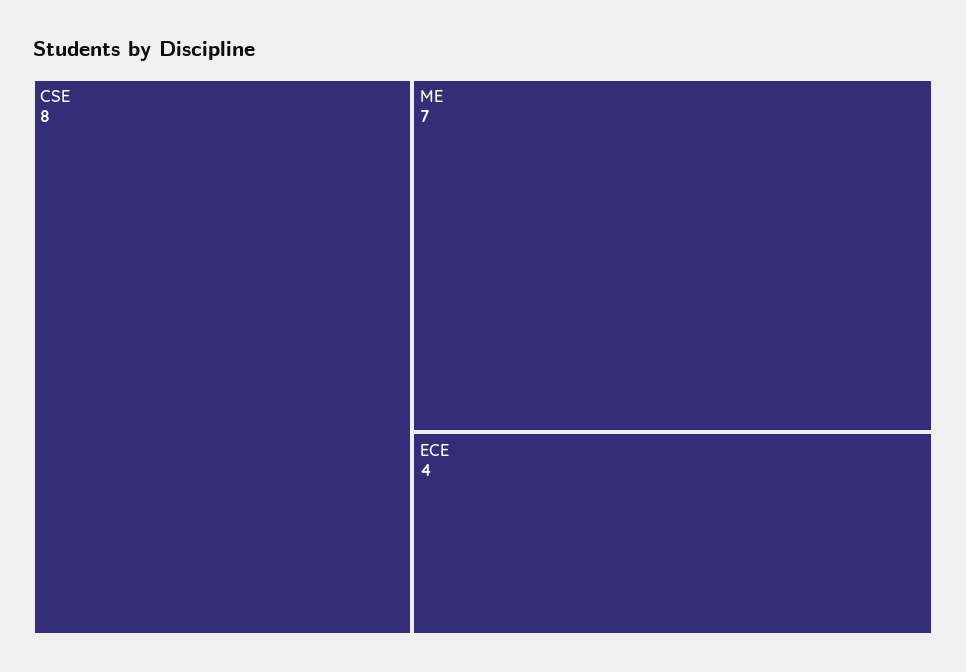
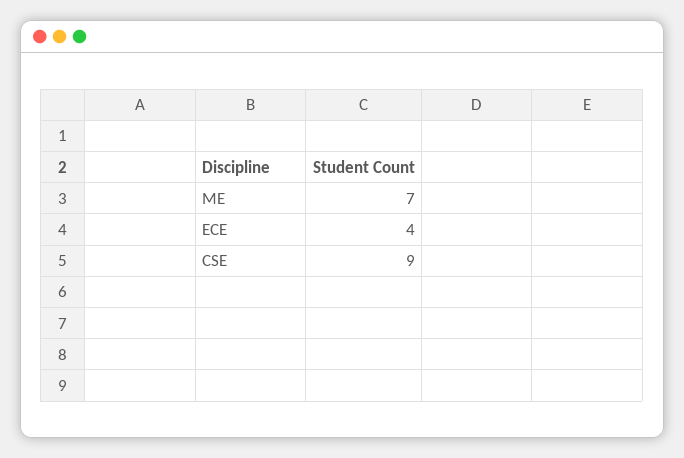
  {
-   "CSE": 8,
+   "CSE": 9,
    "ME": 7,
    "ECE": 4
  }

